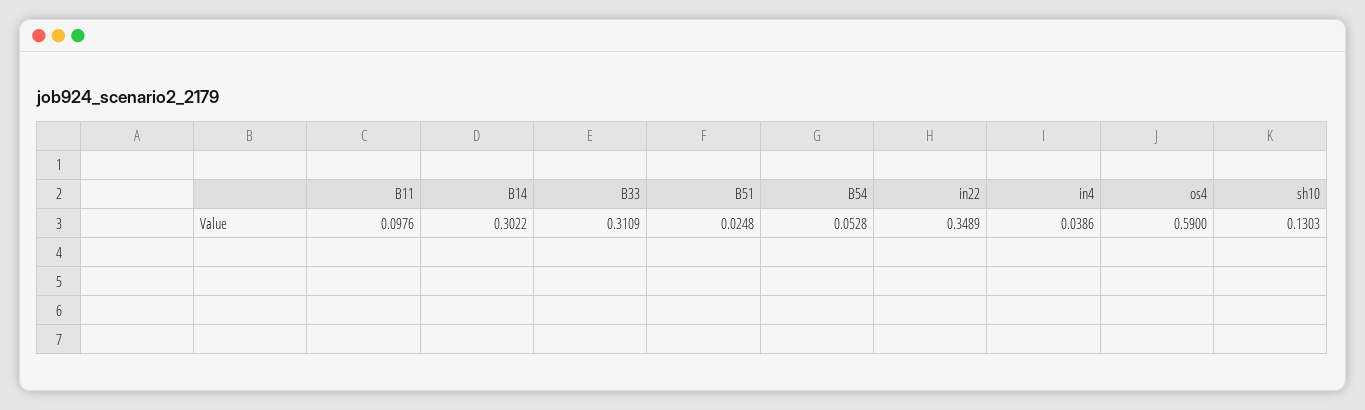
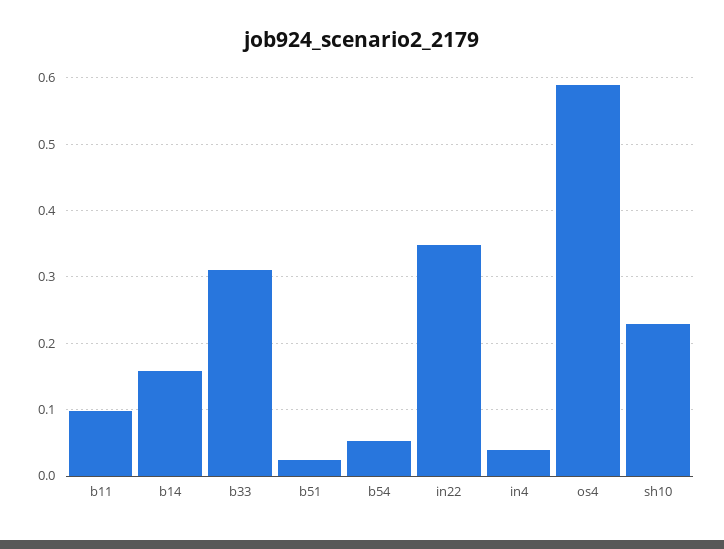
  {
    "B11": 0.0976,
-   "B14": 0.3022,
+   "B14": 0.16,
    "B33": 0.3109,
    "B51": 0.0248,
    "B54": 0.0528,
    "in22": 0.3489,
    "in4": 0.0386,
    "os4": 0.59,
-   "sh10": 0.1303
+   "sh10": 0.23
  }

